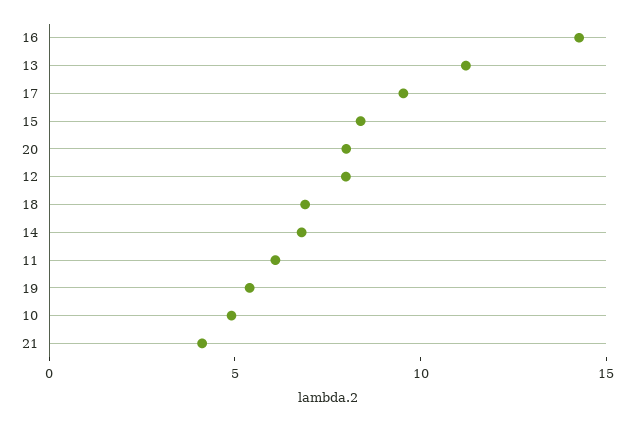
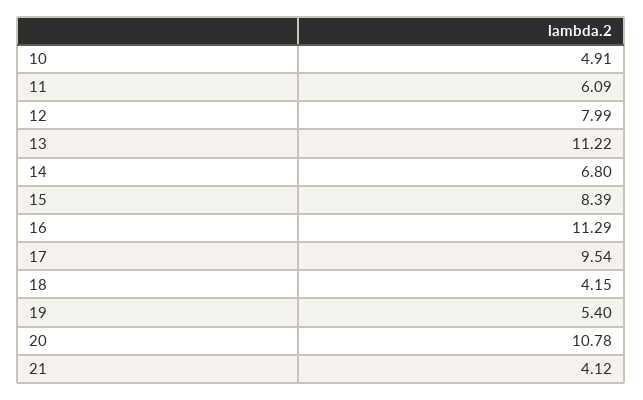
  {
-   "16": 14,
+   "16": 11.29,
    "13": 11.22,
    "17": 9.54,
    "15": 8.39,
-   "20": 8,
+   "20": 10.78,
    "12": 7.99,
-   "18": 7,
+   "18": 4.15,
    "14": 6.8,
    "11": 6.09,
    "19": 5.4,
    "10": 4.91,
    "21": 4.12
  }

